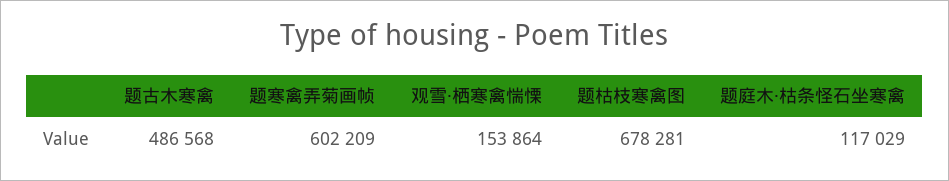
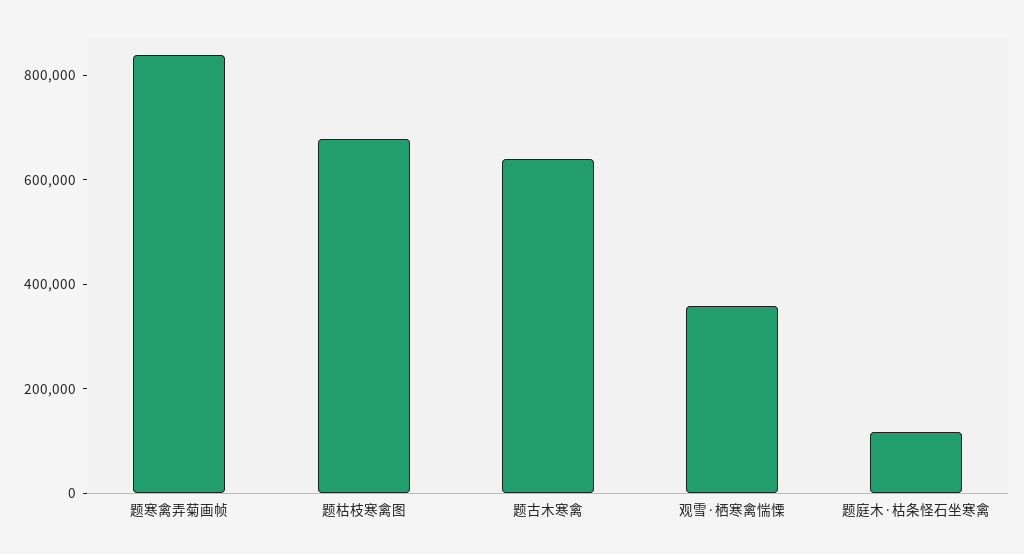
  {
-   "题古木寒禽": 486568,
+   "题古木寒禽": 650000,
-   "题寒禽弄菊画帧": 602209,
+   "题寒禽弄菊画帧": 850000,
-   "观雪·栖寒禽惴慄": 153864,
+   "观雪·栖寒禽惴慄": 350000,
    "题枯枝寒禽图": 678281,
    "题庭木·枯条怪石坐寒禽": 117029
  }

